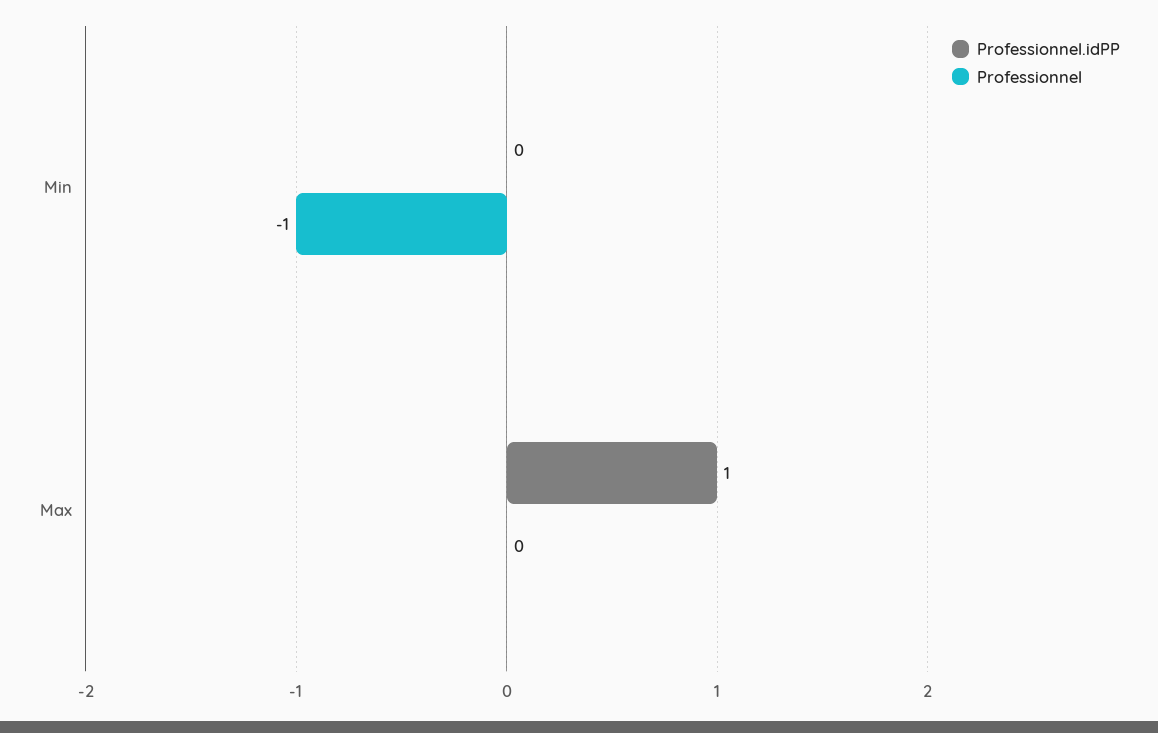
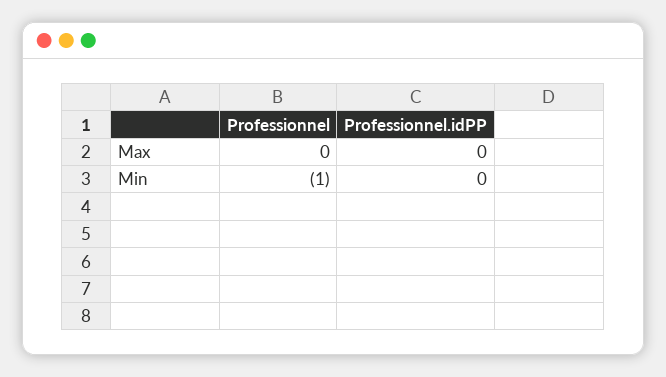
  {
    "Professionnel.idPP": {
      "Min": 0,
-     "Max": 1
+     "Max": 0
    },
    "Professionnel": {
      "Min": -1,
      "Max": 0
    }
  }

